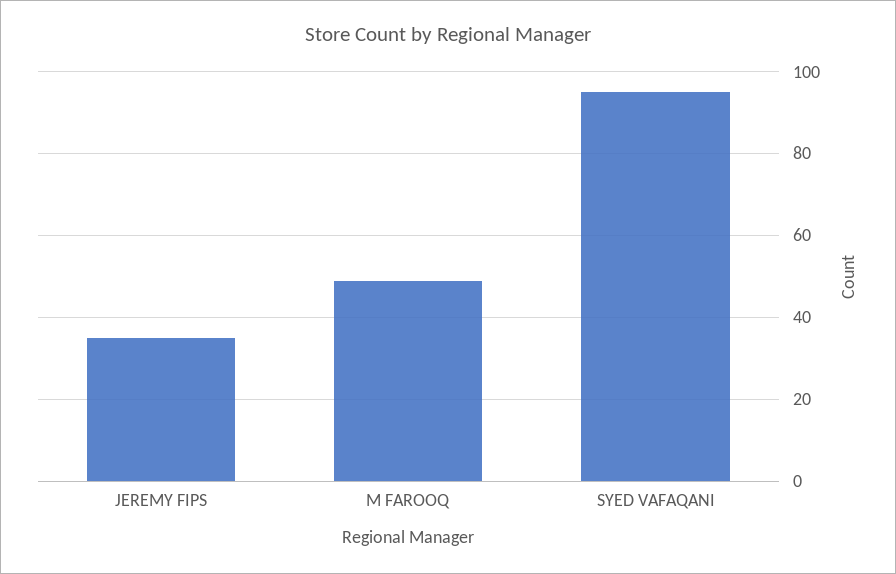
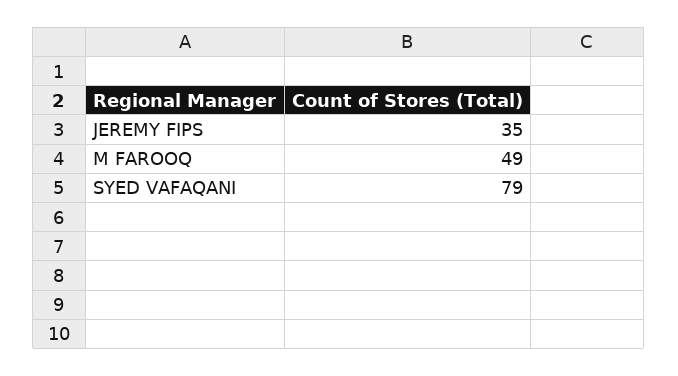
  {
    "JEREMY FIPS": 35,
    "M FAROOQ": 49,
-   "SYED VAFAQANI": 95
+   "SYED VAFAQANI": 79
  }

